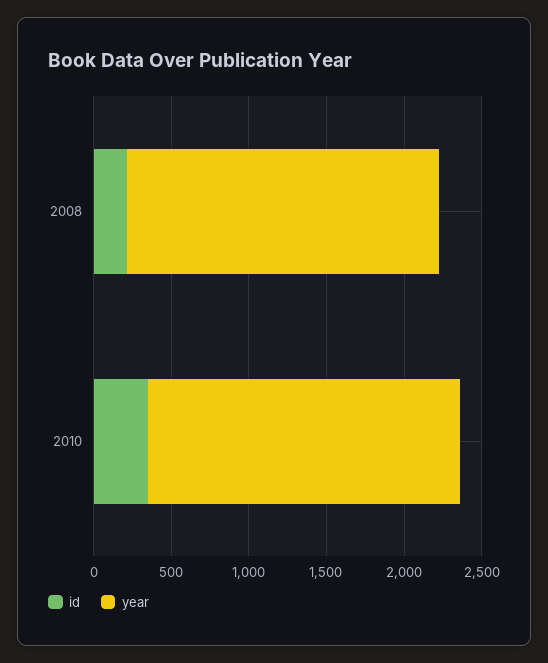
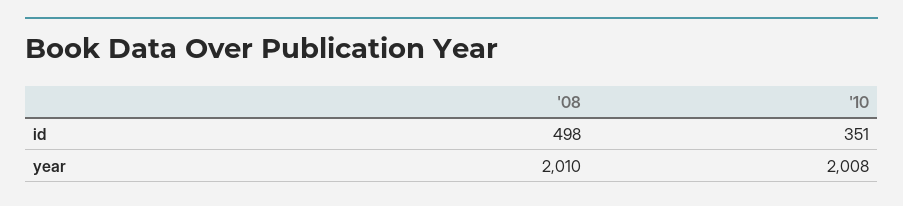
  {
    "id": {
-     "2008": 200,
+     "2008": 498,
      "2010": 351
    },
    "year": {
      "2008": 2010,
      "2010": 2008
    }
  }

